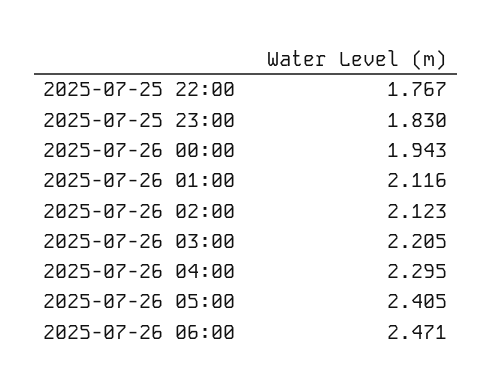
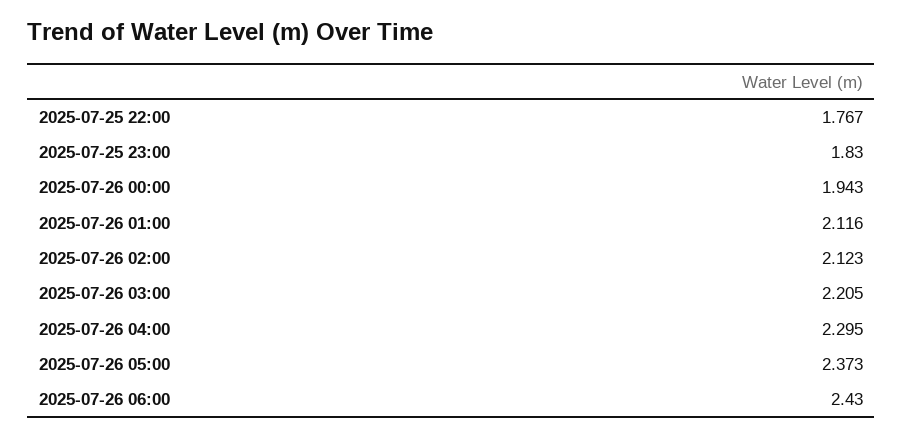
  {
    "2025-07-25 22:00": 1.767,
    "2025-07-25 23:00": 1.83,
    "2025-07-26 00:00": 1.943,
    "2025-07-26 01:00": 2.116,
    "2025-07-26 02:00": 2.123,
    "2025-07-26 03:00": 2.205,
    "2025-07-26 04:00": 2.295,
-   "2025-07-26 05:00": 2.405,
+   "2025-07-26 05:00": 2.373,
-   "2025-07-26 06:00": 2.471
+   "2025-07-26 06:00": 2.43
  }

